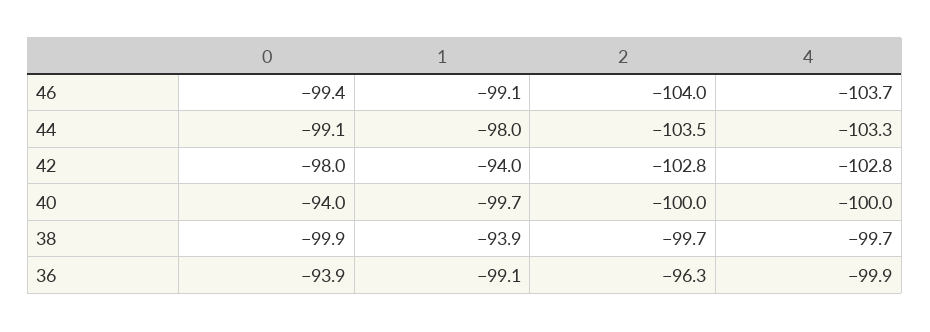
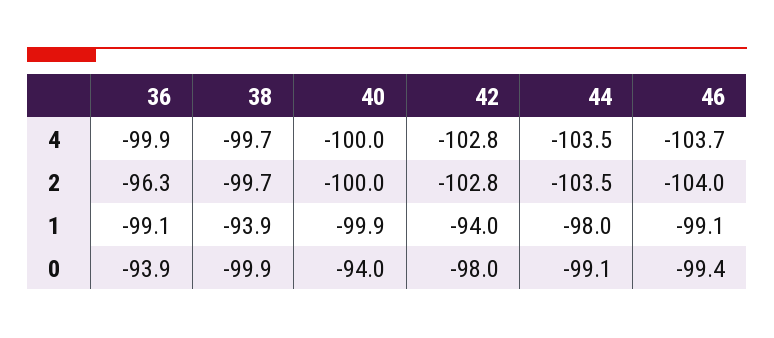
  {
    "0": {
      "46": -99.4,
      "44": -99.1,
      "42": -98,
      "40": -94,
      "38": -99.9,
      "36": -93.9
    },
    "1": {
      "46": -99.1,
      "44": -98,
      "42": -94,
-     "40": -99.7,
+     "40": -99.9,
      "38": -93.9,
      "36": -99.1
    },
    "2": {
      "46": -104,
      "44": -103.5,
      "42": -102.8,
      "40": -100,
      "38": -99.7,
      "36": -96.3
    },
    "4": {
      "46": -103.7,
-     "44": -103.3,
+     "44": -103.5,
      "42": -102.8,
      "40": -100,
      "38": -99.7,
      "36": -99.9
    }
  }

